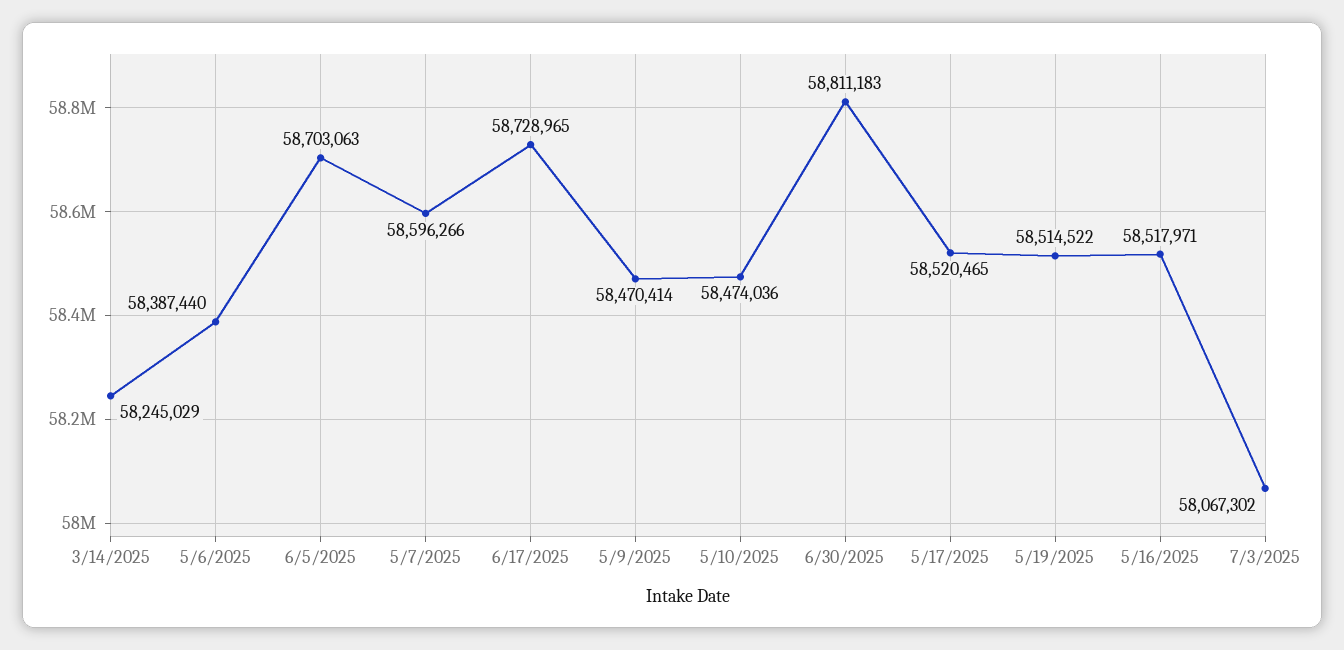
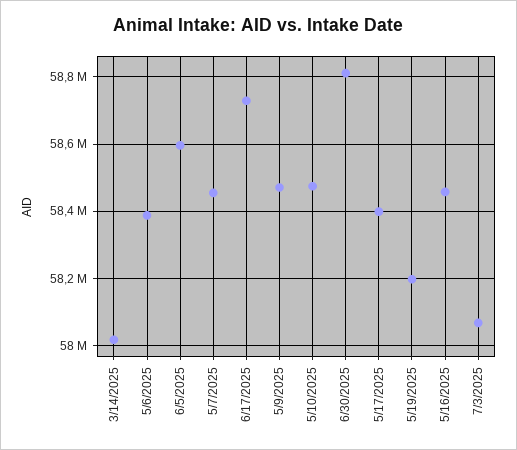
  {
-   "3/14/2025": 58245029,
+   "3/14/2025": 58020000,
    "5/6/2025": 58387440,
-   "6/5/2025": 58703063,
+   "6/5/2025": 58600000,
-   "5/7/2025": 58596266,
+   "5/7/2025": 58460000,
    "6/17/2025": 58728965,
    "5/9/2025": 58470414,
    "5/10/2025": 58474036,
    "6/30/2025": 58811183,
-   "5/17/2025": 58520465,
+   "5/17/2025": 58400000,
-   "5/19/2025": 58514522,
+   "5/19/2025": 58200000,
-   "5/16/2025": 58517971,
+   "5/16/2025": 58460000,
    "7/3/2025": 58067302
  }

